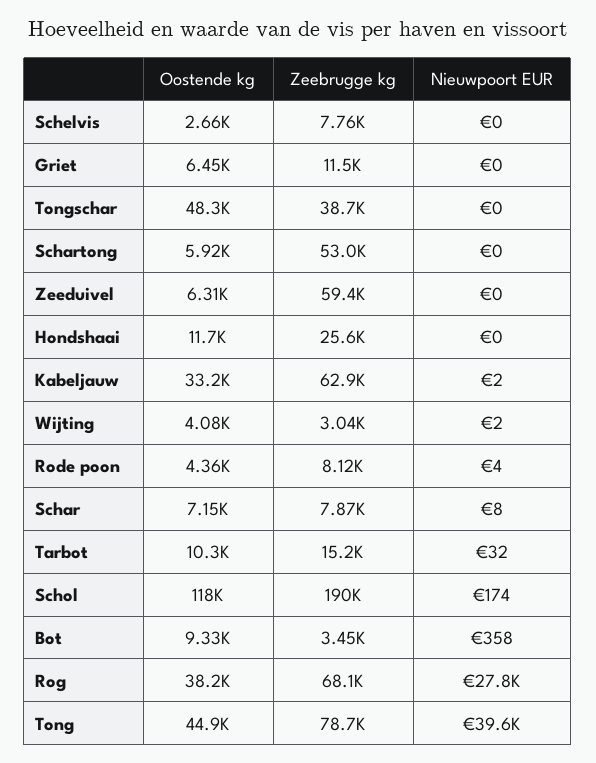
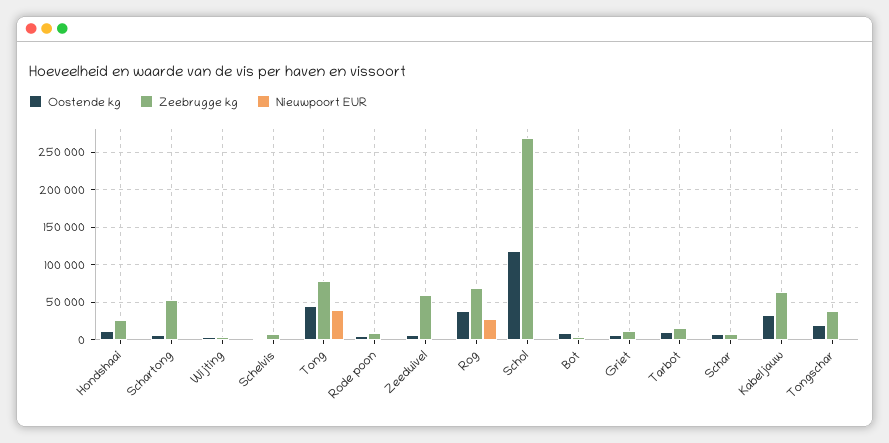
  {
    "Oostende kg": {
      "Schelvis": 2660,
      "Griet": 6450,
-     "Tongschar": 48300,
+     "Tongschar": 20000,
      "Schartong": 5920,
      "Zeeduivel": 6310,
      "Hondshaai": 11700,
      "Kabeljauw": 33200,
      "Wijting": 4080,
      "Rode poon": 4360,
      "Schar": 7150,
      "Tarbot": 10300,
      "Schol": 118000,
      "Bot": 9330,
      "Rog": 38200,
      "Tong": 44900
    },
    "Zeebrugge kg": {
      "Schelvis": 7760,
      "Griet": 11500,
      "Tongschar": 38700,
      "Schartong": 53000,
      "Zeeduivel": 59400,
      "Hondshaai": 25600,
      "Kabeljauw": 62900,
      "Wijting": 3040,
      "Rode poon": 8120,
      "Schar": 7870,
      "Tarbot": 15200,
-     "Schol": 190000,
+     "Schol": 270000,
      "Bot": 3450,
      "Rog": 68100,
      "Tong": 78700
    },
    "Nieuwpoort EUR": {
      "Schelvis": 0,
      "Griet": 0,
      "Tongschar": 0,
      "Schartong": 0,
      "Zeeduivel": 0,
      "Hondshaai": 0,
      "Kabeljauw": 2,
      "Wijting": 2,
      "Rode poon": 4,
      "Schar": 8,
      "Tarbot": 32,
      "Schol": 174,
      "Bot": 358,
      "Rog": 27800,
      "Tong": 39600
    }
  }

